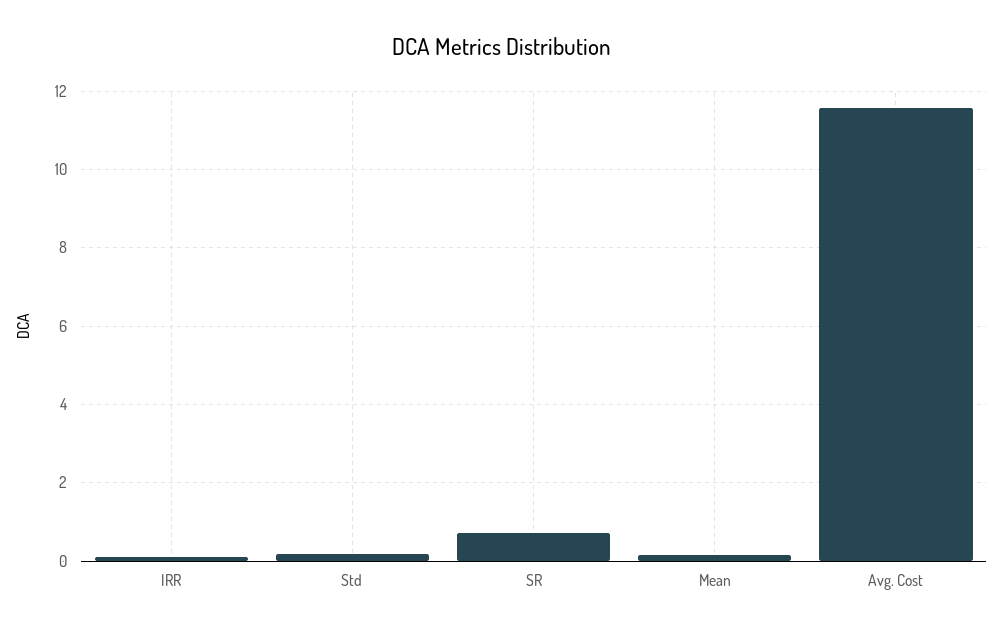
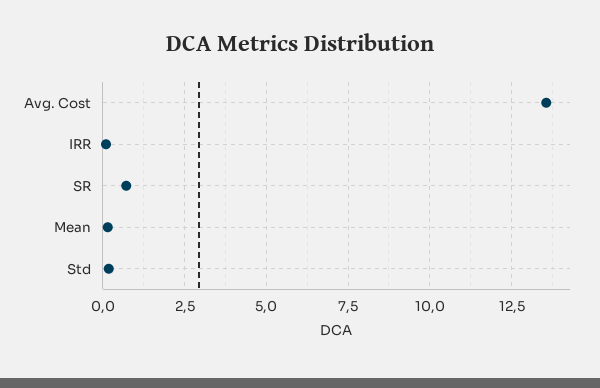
  {
    "IRR": 0.2,
    "Std": 0.2,
    "SR": 0.8,
    "Mean": 0.2,
-   "Avg. Cost": 11.6
+   "Avg. Cost": 13.5
  }

